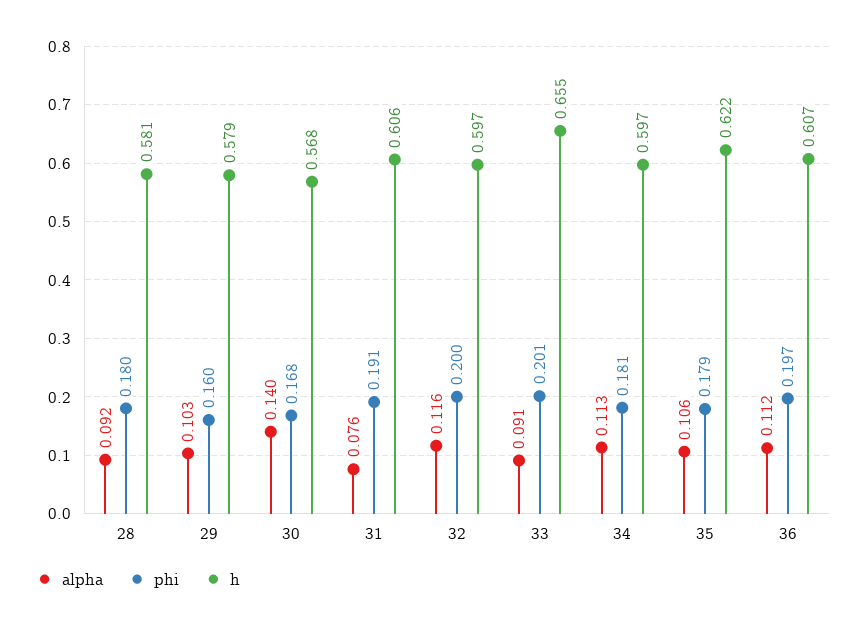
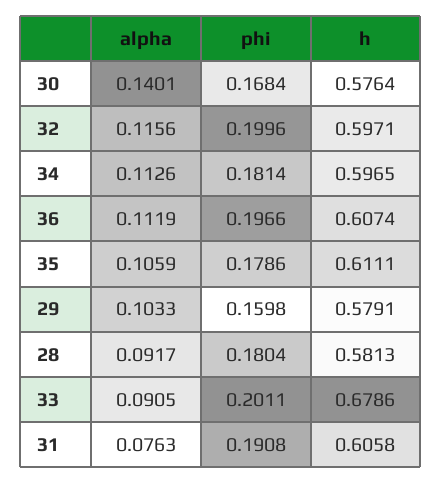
  {
    "alpha": {
      "28": 0.0917,
      "29": 0.1033,
      "30": 0.1401,
      "31": 0.0763,
      "32": 0.1156,
      "33": 0.0905,
      "34": 0.1126,
      "35": 0.1059,
      "36": 0.1119
    },
    "phi": {
      "28": 0.1804,
      "29": 0.1598,
      "30": 0.1684,
      "31": 0.1908,
      "32": 0.1996,
      "33": 0.2011,
      "34": 0.1814,
      "35": 0.1786,
      "36": 0.1966
    },
    "h": {
      "28": 0.5813,
      "29": 0.5791,
-     "30": 0.568,
+     "30": 0.5764,
      "31": 0.6058,
      "32": 0.5971,
-     "33": 0.655,
+     "33": 0.6786,
      "34": 0.5965,
-     "35": 0.622,
+     "35": 0.6111,
      "36": 0.6074
    }
  }

